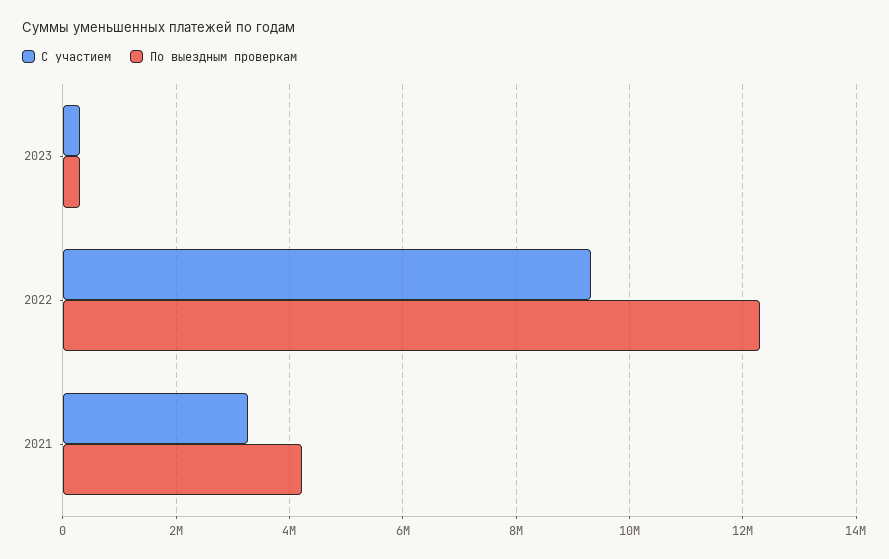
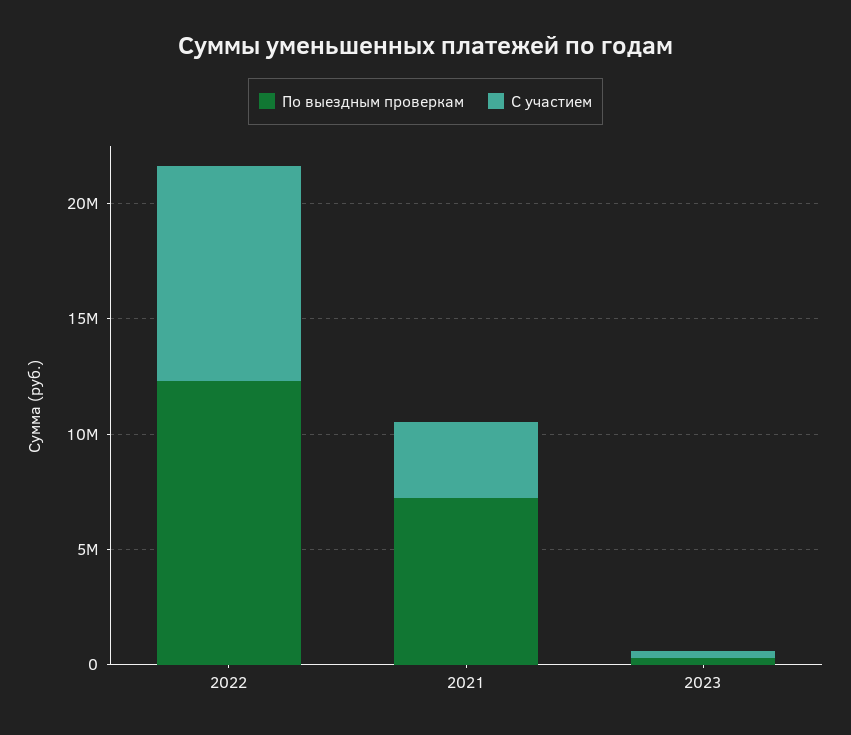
  {
    "С участием": {
      "2023": 400000,
      "2022": 9400000,
      "2021": 3200000
    },
    "По выездным проверкам": {
      "2023": 400000,
      "2022": 12400000,
-     "2021": 4200000
+     "2021": 7000000
    }
  }

